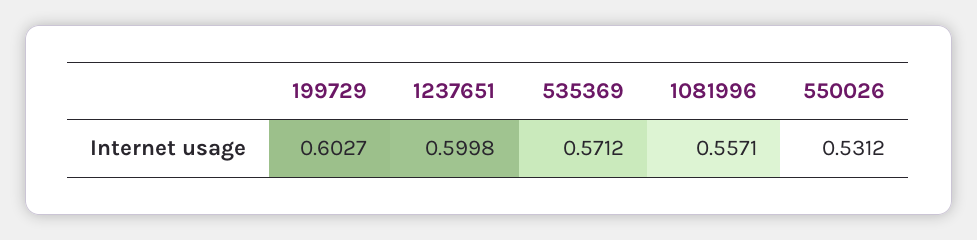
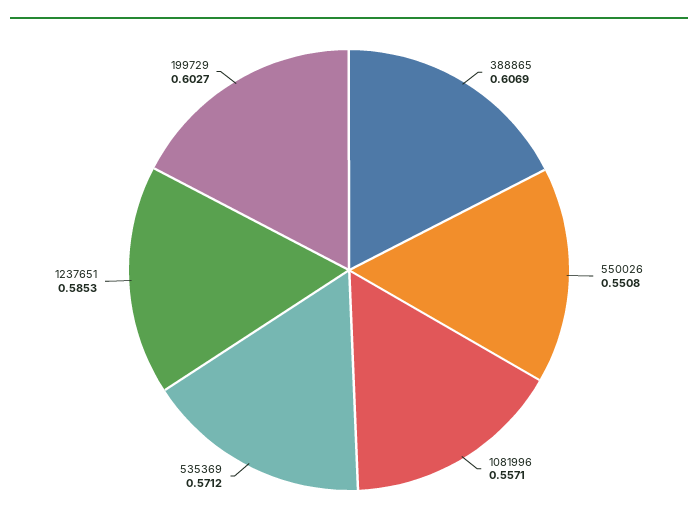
  {
    "199729": 0.6027,
-   "1237651": 0.5998,
+   "1237651": 0.5853,
    "535369": 0.5712,
    "1081996": 0.5571,
-   "550026": 0.5312
+   "550026": 0.5508,
+   "388865": 0.6069
  }

